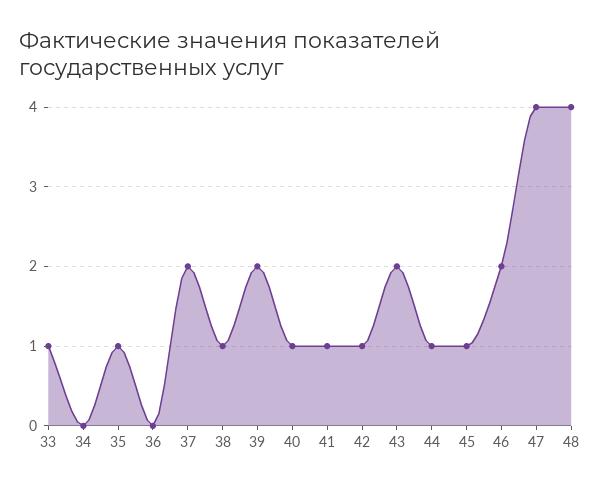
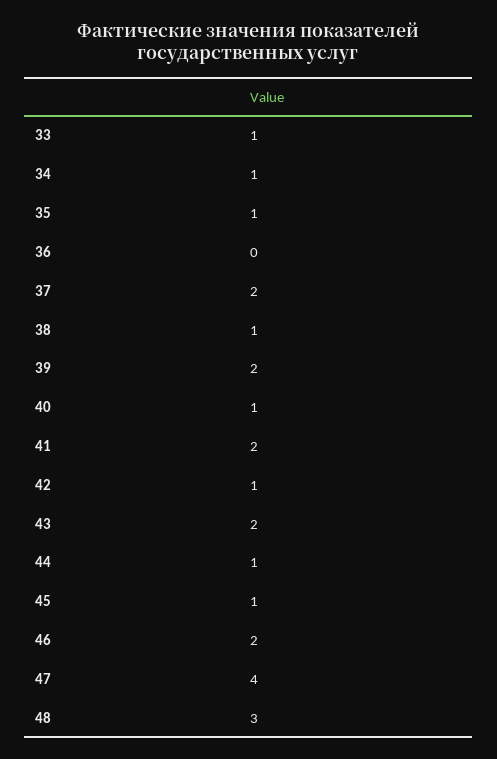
  {
    "33": 1,
-   "34": 0,
+   "34": 1,
    "35": 1,
    "36": 0,
    "37": 2,
    "38": 1,
    "39": 2,
    "40": 1,
-   "41": 1,
+   "41": 2,
    "42": 1,
    "43": 2,
    "44": 1,
    "45": 1,
    "46": 2,
    "47": 4,
-   "48": 4
+   "48": 3
  }

